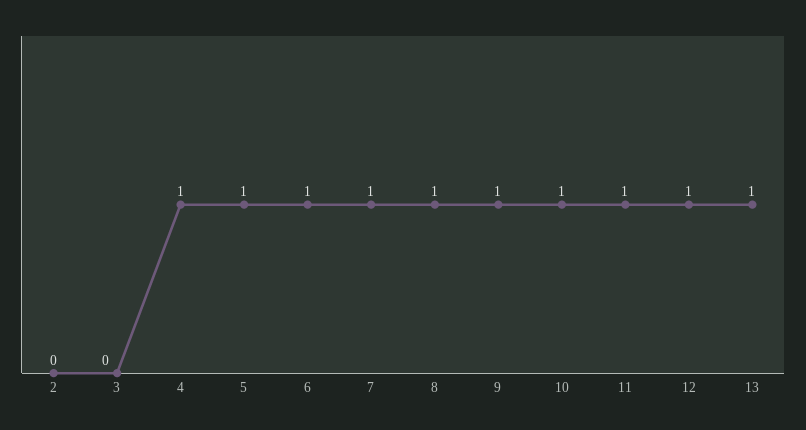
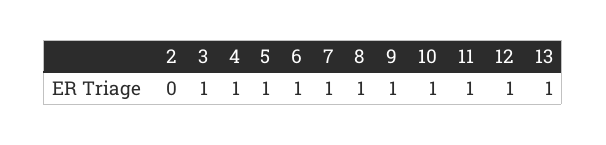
  {
    "2": 0,
-   "3": 0,
+   "3": 1,
    "4": 1,
    "5": 1,
    "6": 1,
    "7": 1,
    "8": 1,
    "9": 1,
    "10": 1,
    "11": 1,
    "12": 1,
    "13": 1
  }

